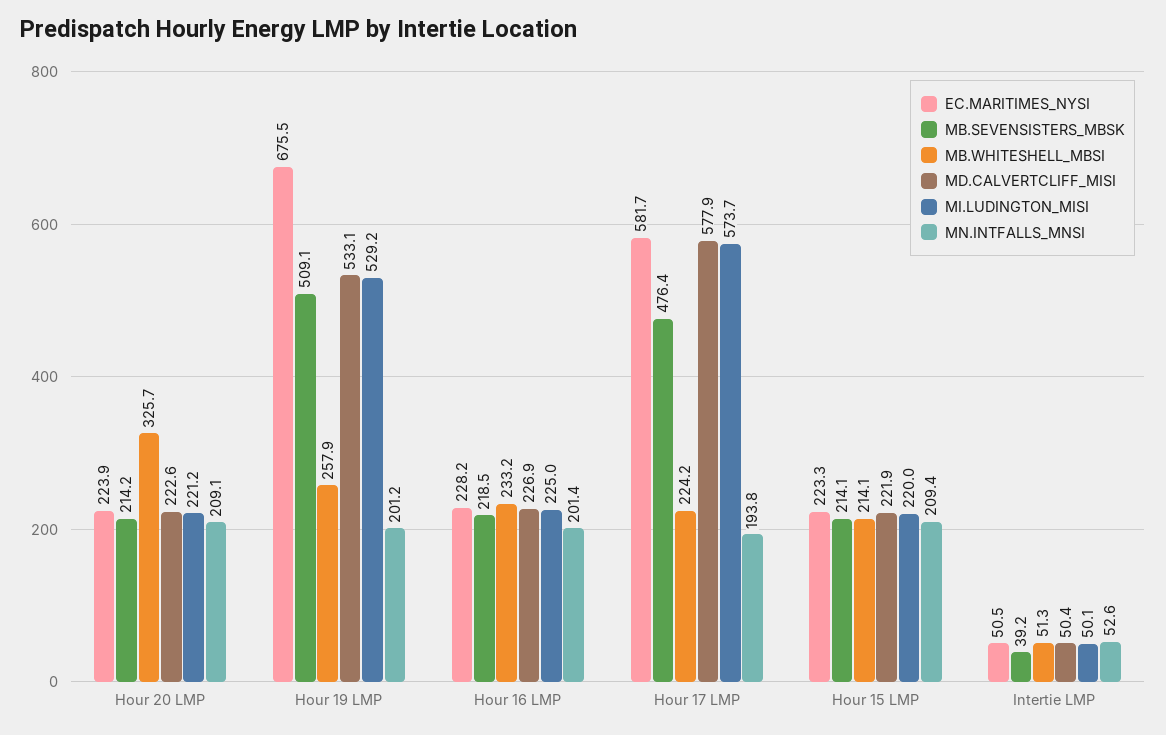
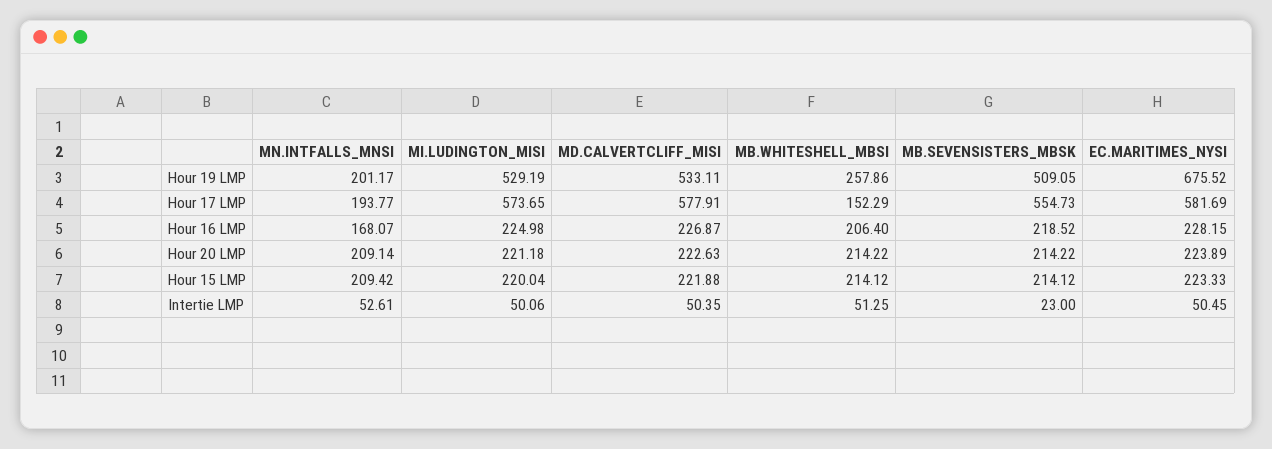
  {
    "EC.MARITIMES_NYSI": {
      "Hour 20 LMP": 223.89,
      "Hour 19 LMP": 675.52,
      "Hour 16 LMP": 228.15,
      "Hour 17 LMP": 581.69,
      "Hour 15 LMP": 223.33,
      "Intertie LMP": 50.45
    },
    "MB.SEVENSISTERS_MBSK": {
      "Hour 20 LMP": 214.22,
      "Hour 19 LMP": 509.05,
      "Hour 16 LMP": 218.52,
-     "Hour 17 LMP": 476.4,
+     "Hour 17 LMP": 554.73,
      "Hour 15 LMP": 214.12,
-     "Intertie LMP": 39.2
+     "Intertie LMP": 23
    },
    "MB.WHITESHELL_MBSI": {
-     "Hour 20 LMP": 325.7,
+     "Hour 20 LMP": 214.22,
      "Hour 19 LMP": 257.86,
-     "Hour 16 LMP": 233.2,
+     "Hour 16 LMP": 206.4,
-     "Hour 17 LMP": 224.2,
+     "Hour 17 LMP": 152.29,
      "Hour 15 LMP": 214.12,
      "Intertie LMP": 51.25
    },
    "MD.CALVERTCLIFF_MISI": {
      "Hour 20 LMP": 222.63,
      "Hour 19 LMP": 533.11,
      "Hour 16 LMP": 226.87,
      "Hour 17 LMP": 577.91,
      "Hour 15 LMP": 221.88,
      "Intertie LMP": 50.35
    },
    "MI.LUDINGTON_MISI": {
      "Hour 20 LMP": 221.18,
      "Hour 19 LMP": 529.19,
      "Hour 16 LMP": 224.98,
      "Hour 17 LMP": 573.65,
      "Hour 15 LMP": 220.04,
      "Intertie LMP": 50.06
    },
    "MN.INTFALLS_MNSI": {
      "Hour 20 LMP": 209.14,
      "Hour 19 LMP": 201.17,
-     "Hour 16 LMP": 201.4,
+     "Hour 16 LMP": 168.07,
      "Hour 17 LMP": 193.77,
      "Hour 15 LMP": 209.42,
      "Intertie LMP": 52.61
    }
  }

